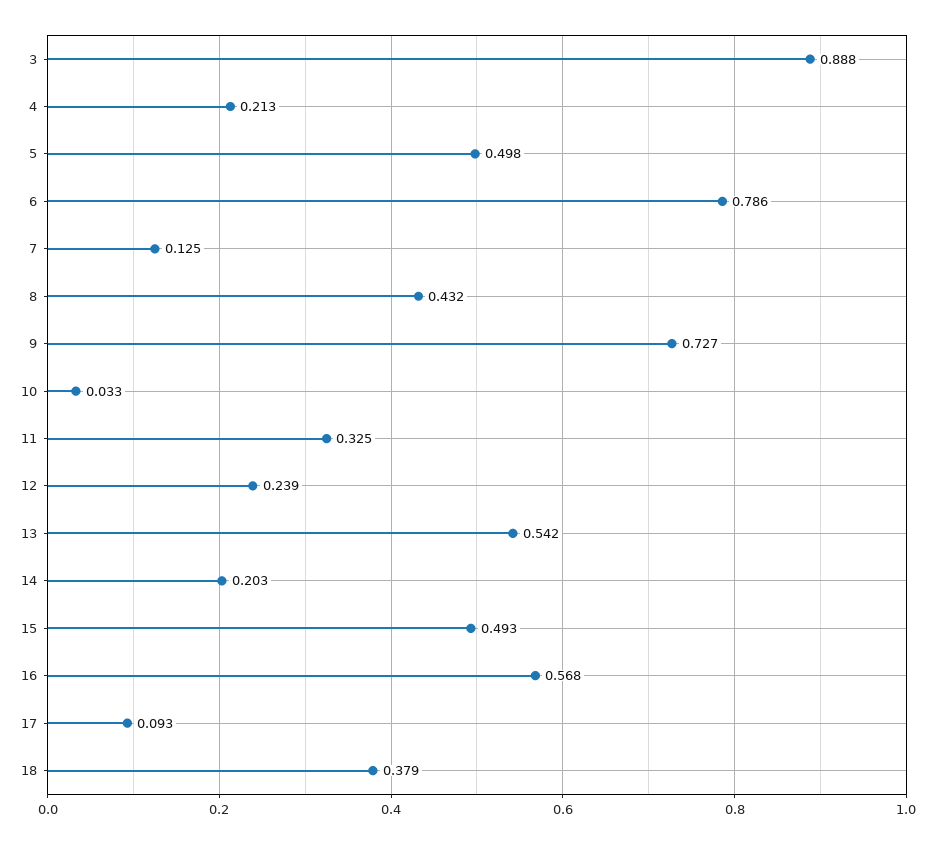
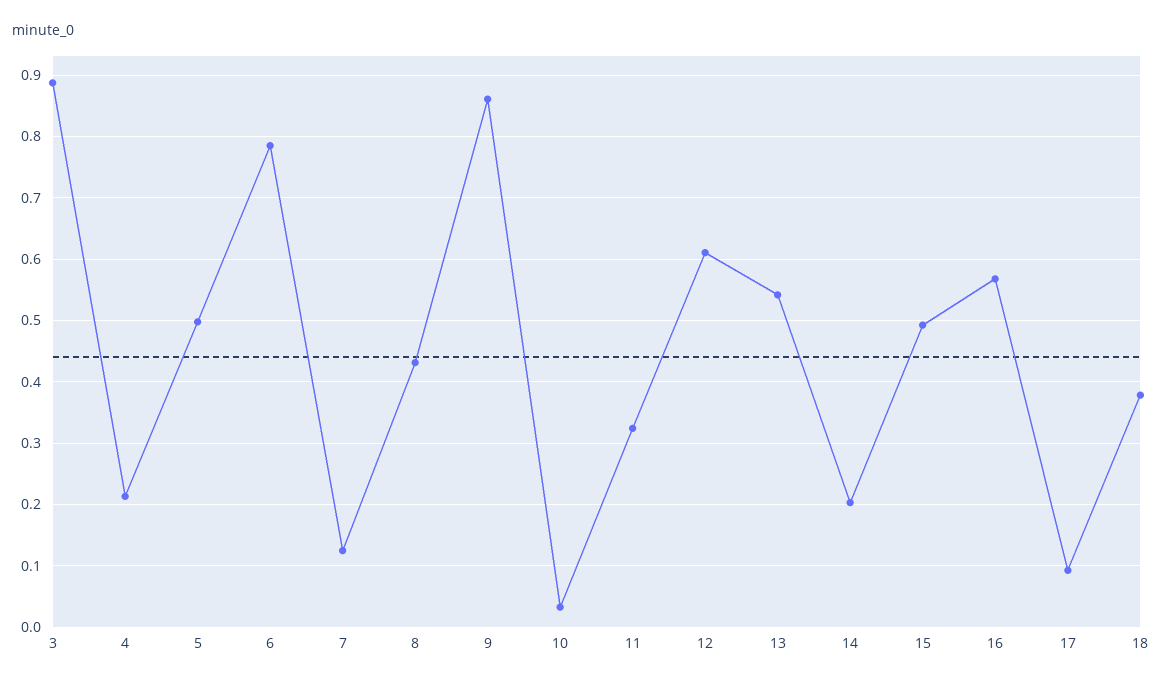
  {
    "3": 0.888,
    "4": 0.213,
    "5": 0.498,
    "6": 0.786,
    "7": 0.125,
    "8": 0.432,
-   "9": 0.727,
+   "9": 0.86,
    "10": 0.033,
    "11": 0.325,
-   "12": 0.239,
+   "12": 0.61,
    "13": 0.542,
    "14": 0.203,
    "15": 0.493,
    "16": 0.568,
    "17": 0.093,
    "18": 0.379
  }

